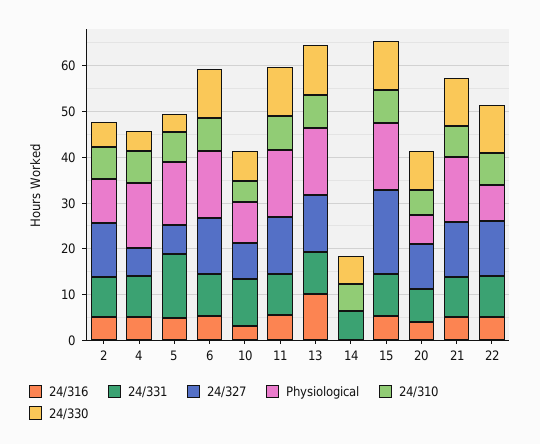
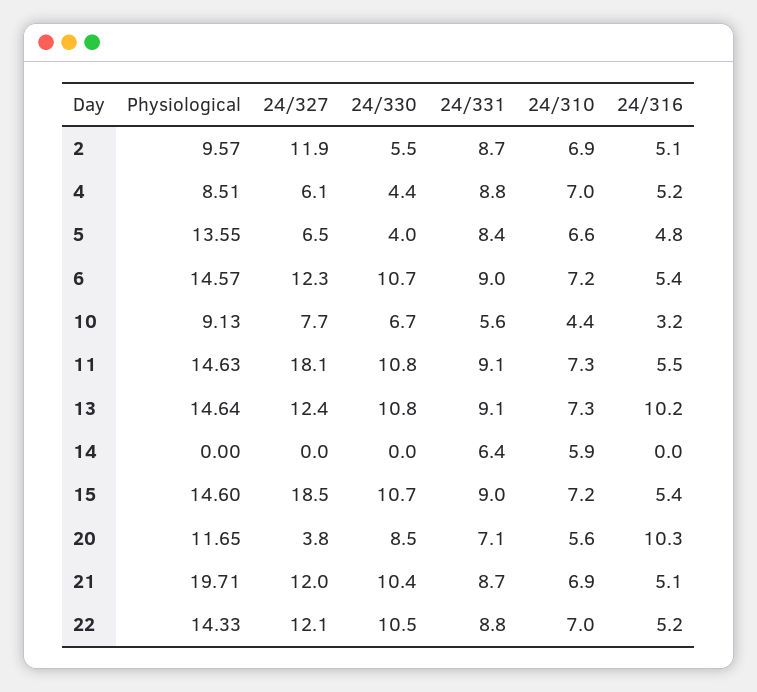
  {
    "24/316": {
      "2": 5.1,
      "4": 5.2,
      "5": 4.8,
      "6": 5.4,
      "10": 3.2,
      "11": 5.5,
      "13": 10.2,
      "14": 0,
      "15": 5.4,
-     "20": 4,
+     "20": 10.3,
      "21": 5.1,
      "22": 5.2
    },
    "24/331": {
      "2": 8.7,
      "4": 8.8,
-     "5": 14,
+     "5": 8.4,
      "6": 9,
-     "10": 10,
+     "10": 5.6,
      "11": 9.1,
      "13": 9.1,
      "14": 6.4,
      "15": 9,
      "20": 7.1,
      "21": 8.7,
      "22": 8.8
    },
    "24/327": {
      "2": 11.9,
      "4": 6.1,
      "5": 6.5,
      "6": 12.3,
      "10": 7.7,
-     "11": 12,
+     "11": 18.1,
      "13": 12.4,
      "14": 0,
      "15": 18.5,
-     "20": 10,
+     "20": 3.8,
      "21": 12,
      "22": 12.1
    },
    "Physiological": {
      "2": 9.57,
-     "4": 14,
+     "4": 8.51,
      "5": 13.55,
      "6": 14.57,
      "10": 9.13,
      "11": 14.63,
      "13": 14.64,
      "14": 0,
      "15": 14.6,
-     "20": 6,
+     "20": 11.65,
-     "21": 14,
+     "21": 19.71,
-     "22": 8
+     "22": 14.33
    },
    "24/310": {
      "2": 6.9,
      "4": 7,
      "5": 6.6,
      "6": 7.2,
      "10": 4.4,
      "11": 7.3,
      "13": 7.3,
      "14": 5.9,
      "15": 7.2,
      "20": 5.6,
      "21": 6.9,
      "22": 7
    },
    "24/330": {
      "2": 5.5,
      "4": 4.4,
      "5": 4,
      "6": 10.7,
      "10": 6.7,
      "11": 10.8,
      "13": 10.8,
-     "14": 6,
+     "14": 0,
      "15": 10.7,
      "20": 8.5,
      "21": 10.4,
      "22": 10.5
    }
  }

